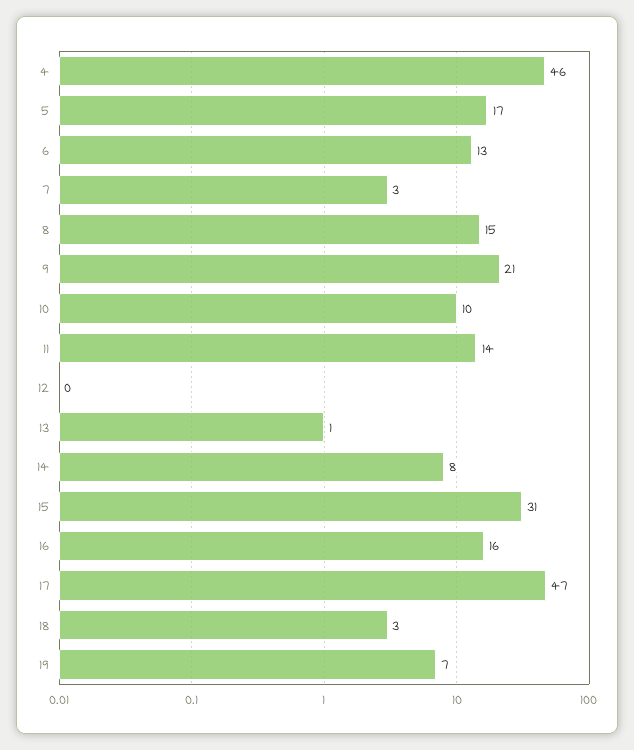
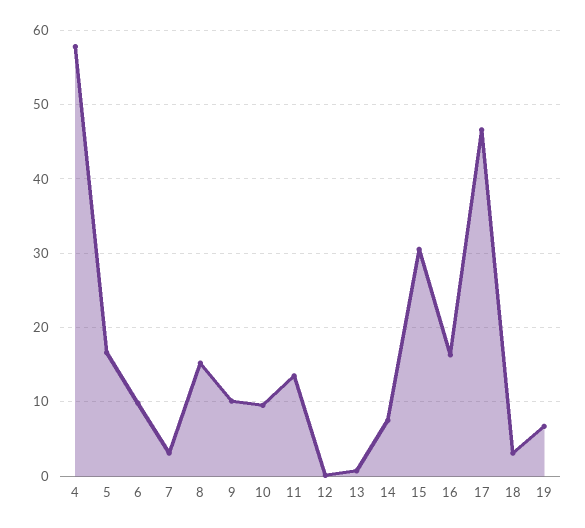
  {
-   "4": 46,
+   "4": 58,
    "5": 17,
-   "6": 13,
+   "6": 10,
    "7": 3,
    "8": 15,
-   "9": 21,
+   "9": 10,
    "10": 10,
    "11": 14,
    "12": 0,
    "13": 1,
    "14": 8,
    "15": 31,
    "16": 16,
    "17": 47,
    "18": 3,
    "19": 7
  }

